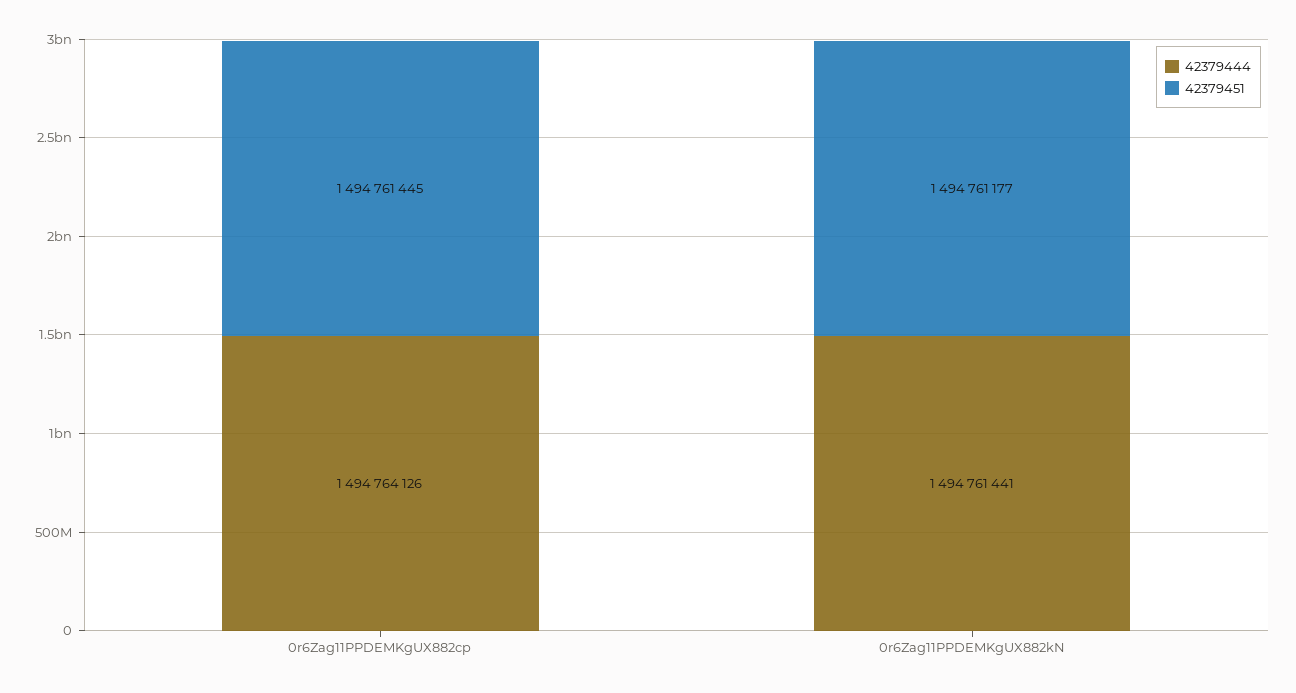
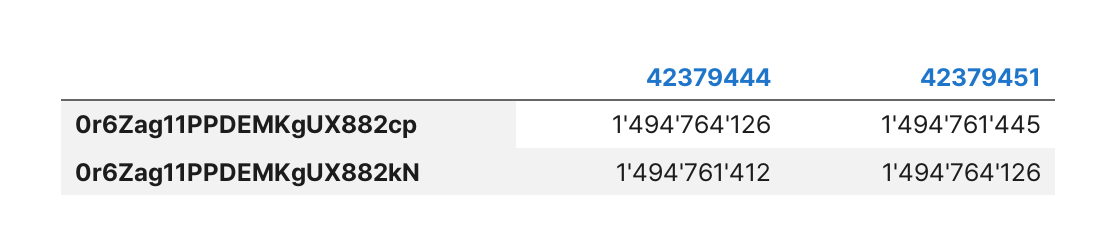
  {
    "42379444": {
      "0r6Zag11PPDEMKgUX882cp": 1494764126,
-     "0r6Zag11PPDEMKgUX882kN": 1494761441
+     "0r6Zag11PPDEMKgUX882kN": 1494761412
    },
    "42379451": {
      "0r6Zag11PPDEMKgUX882cp": 1494761445,
-     "0r6Zag11PPDEMKgUX882kN": 1494761177
+     "0r6Zag11PPDEMKgUX882kN": 1494764126
    }
  }

